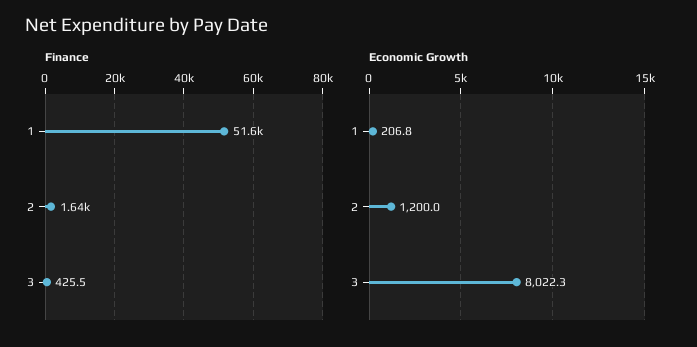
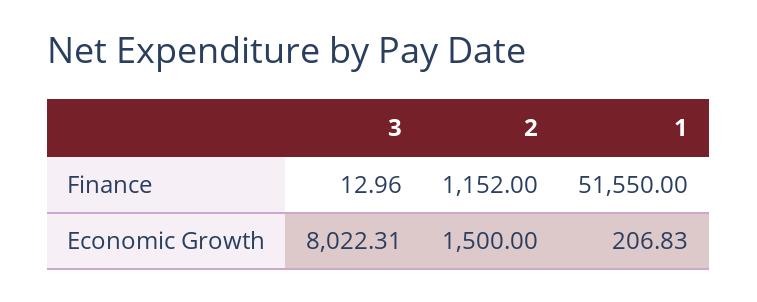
  {
    "Finance": {
      "1": 51550,
-     "2": 1640,
+     "2": 1152,
-     "3": 425.5
+     "3": 12.96
    },
    "Economic Growth": {
      "1": 206.83,
-     "2": 1200,
+     "2": 1500,
      "3": 8022.31
    }
  }

